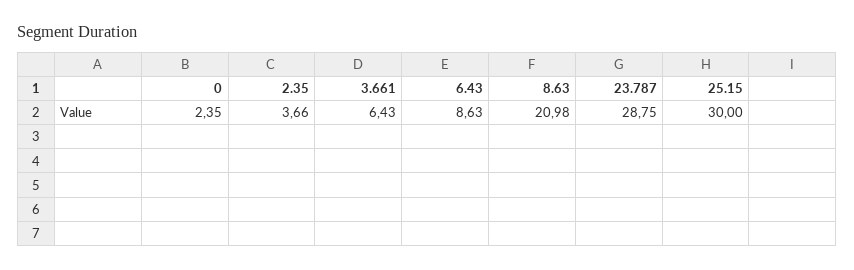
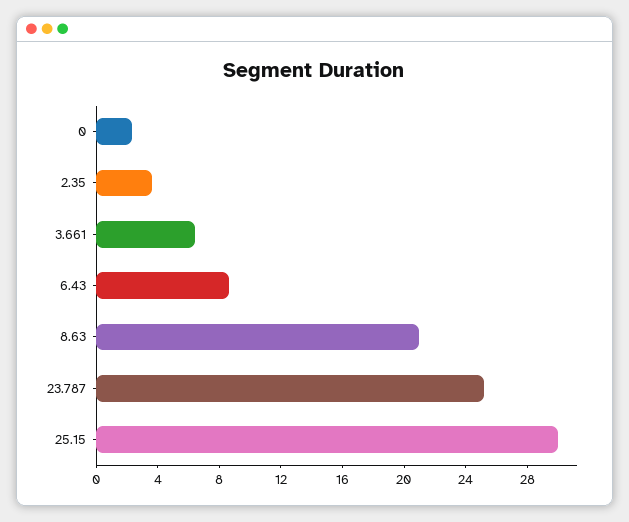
  {
    "0": 2.35,
    "2.35": 3.66,
    "3.661": 6.43,
    "6.43": 8.63,
    "8.63": 20.98,
-   "23.787": 28.75,
+   "23.787": 25,
    "25.15": 30
  }

